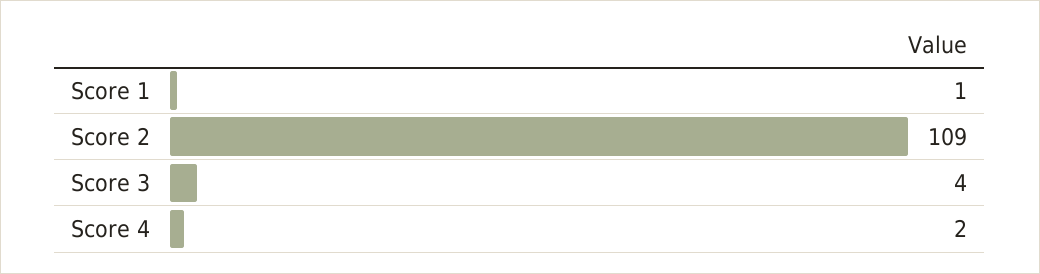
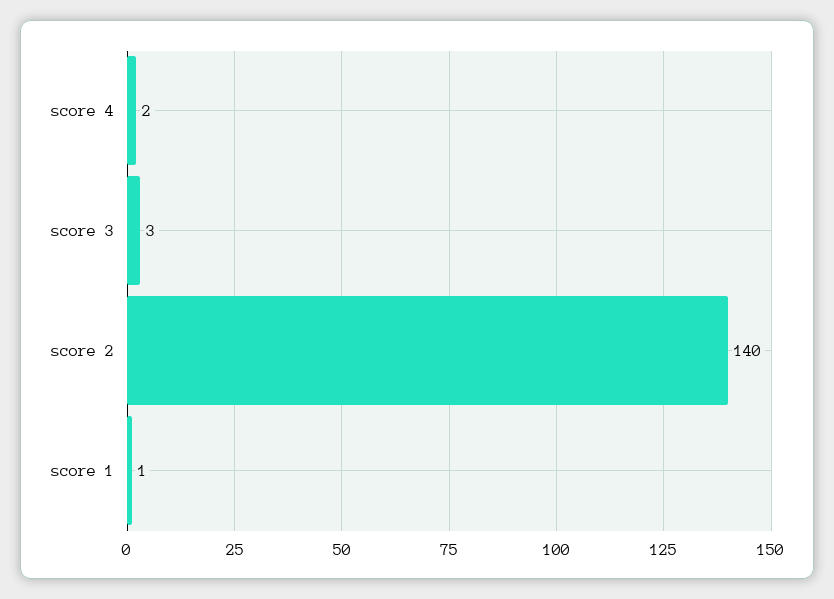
  {
    "Score 1": 1,
-   "Score 2": 109,
+   "Score 2": 140,
-   "Score 3": 4,
+   "Score 3": 3,
    "Score 4": 2
  }

